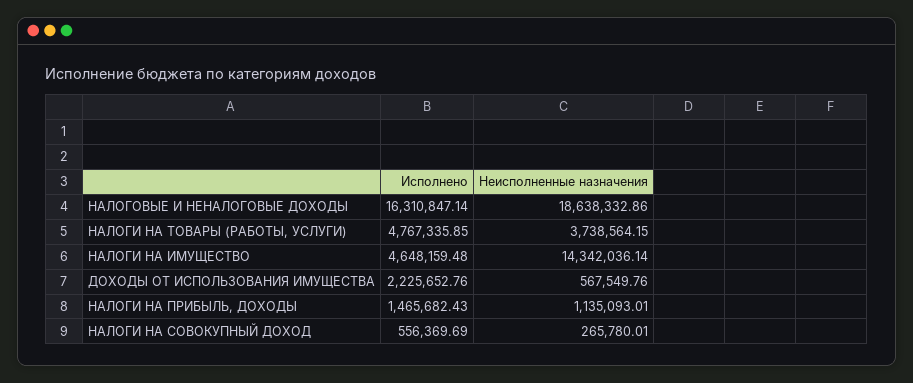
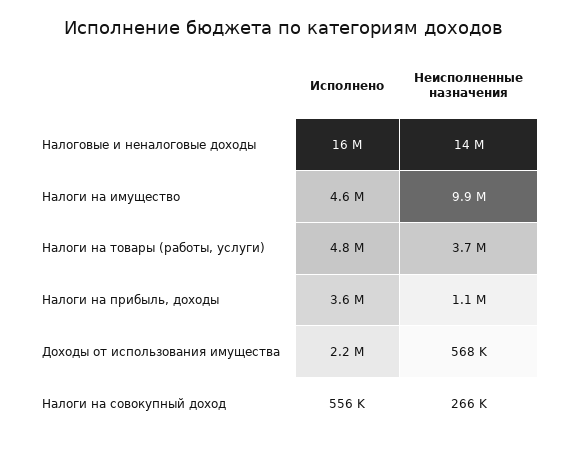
  {
    "Исполнено": {
      "НАЛОГОВЫЕ И НЕНАЛОГОВЫЕ ДОХОДЫ": 16310847.14,
      "НАЛОГИ НА ТОВАРЫ (РАБОТЫ, УСЛУГИ)": 4767335.85,
      "НАЛОГИ НА ИМУЩЕСТВО": 4648159.48,
      "ДОХОДЫ ОТ ИСПОЛЬЗОВАНИЯ ИМУЩЕСТВА": 2225652.76,
-     "НАЛОГИ НА ПРИБЫЛЬ, ДОХОДЫ": 1465682.43,
+     "НАЛОГИ НА ПРИБЫЛЬ, ДОХОДЫ": 3600000,
      "НАЛОГИ НА СОВОКУПНЫЙ ДОХОД": 556369.69
    },
    "Неисполненные назначения": {
-     "НАЛОГОВЫЕ И НЕНАЛОГОВЫЕ ДОХОДЫ": 18638332.86,
+     "НАЛОГОВЫЕ И НЕНАЛОГОВЫЕ ДОХОДЫ": 14000000,
      "НАЛОГИ НА ТОВАРЫ (РАБОТЫ, УСЛУГИ)": 3738564.15,
-     "НАЛОГИ НА ИМУЩЕСТВО": 14342036.14,
+     "НАЛОГИ НА ИМУЩЕСТВО": 9900000,
      "ДОХОДЫ ОТ ИСПОЛЬЗОВАНИЯ ИМУЩЕСТВА": 567549.76,
      "НАЛОГИ НА ПРИБЫЛЬ, ДОХОДЫ": 1135093.01,
      "НАЛОГИ НА СОВОКУПНЫЙ ДОХОД": 265780.01
    }
  }

